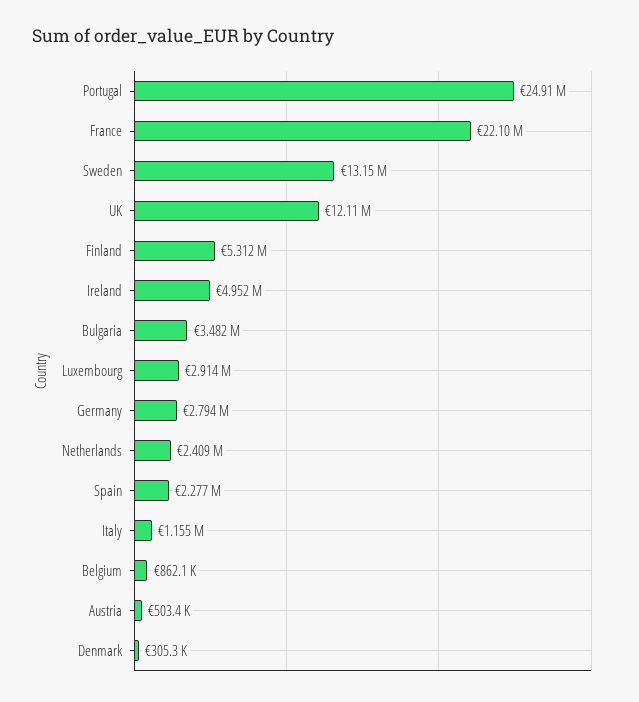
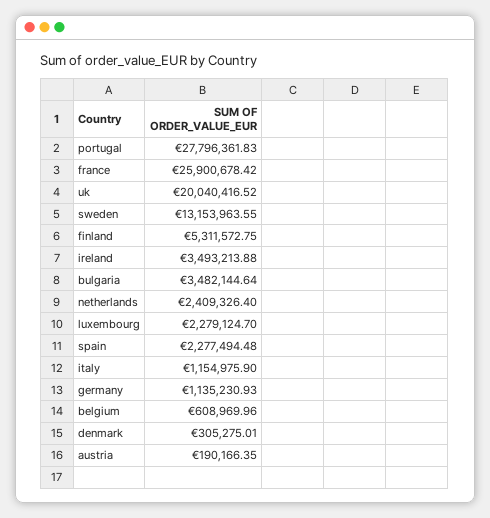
  {
-   "Portugal": 24910000,
+   "Portugal": 27796361.83,
-   "France": 22100000,
+   "France": 25900678.42,
    "Sweden": 13153963.55,
-   "UK": 12110000,
+   "UK": 20040416.52,
    "Finland": 5311572.75,
-   "Ireland": 4952000,
+   "Ireland": 3493213.88,
    "Bulgaria": 3482144.64,
-   "Luxembourg": 2914000,
+   "Luxembourg": 2279124.7,
-   "Germany": 2794000,
+   "Germany": 1135230.93,
    "Netherlands": 2409326.4,
    "Spain": 2277494.48,
    "Italy": 1154975.9,
-   "Belgium": 862100,
+   "Belgium": 608969.96,
-   "Austria": 503400,
+   "Austria": 190166.35,
    "Denmark": 305275.01
  }

